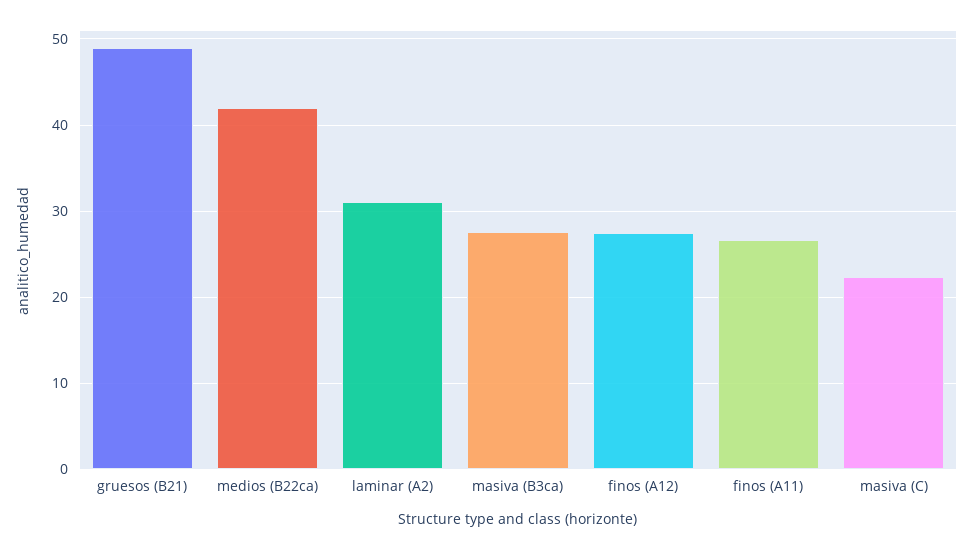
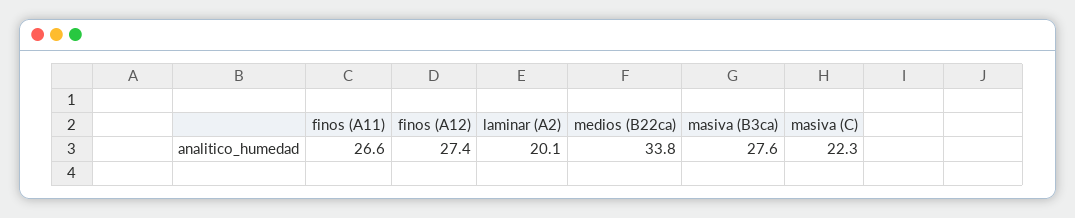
  {
-   "gruesos (B21)": 49,
-   "medios (B22ca)": 42,
+   "medios (B22ca)": 33.8,
-   "laminar (A2)": 31,
+   "laminar (A2)": 20.1,
    "masiva (B3ca)": 27.6,
    "finos (A12)": 27.4,
    "finos (A11)": 26.6,
    "masiva (C)": 22.3
  }

